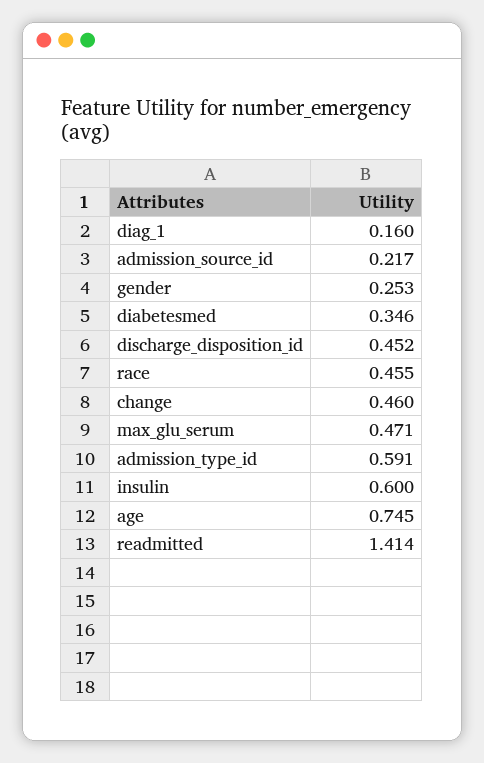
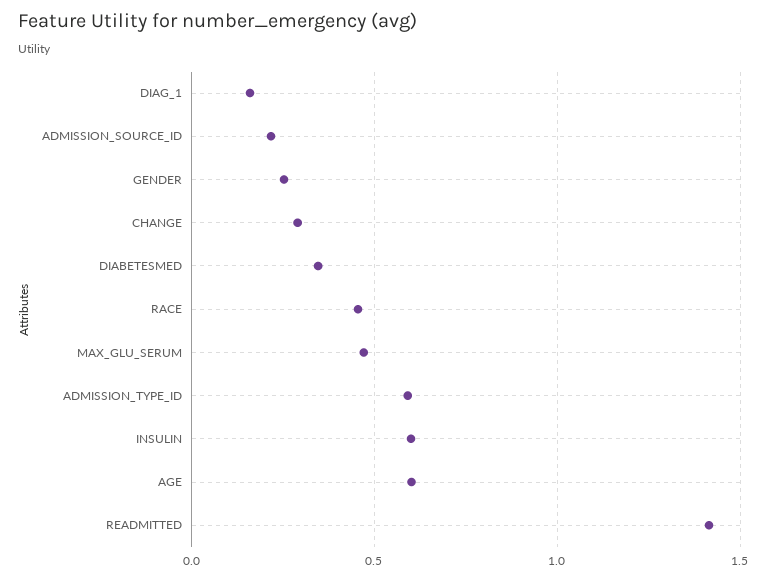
  {
    "diag_1": 0.16,
    "admission_source_id": 0.217,
    "gender": 0.253,
    "diabetesmed": 0.346,
-   "discharge_disposition_id": 0.452,
    "race": 0.455,
-   "change": 0.46,
+   "change": 0.3,
    "max_glu_serum": 0.471,
    "admission_type_id": 0.591,
    "insulin": 0.6,
-   "age": 0.745,
+   "age": 0.6,
    "readmitted": 1.414
  }

